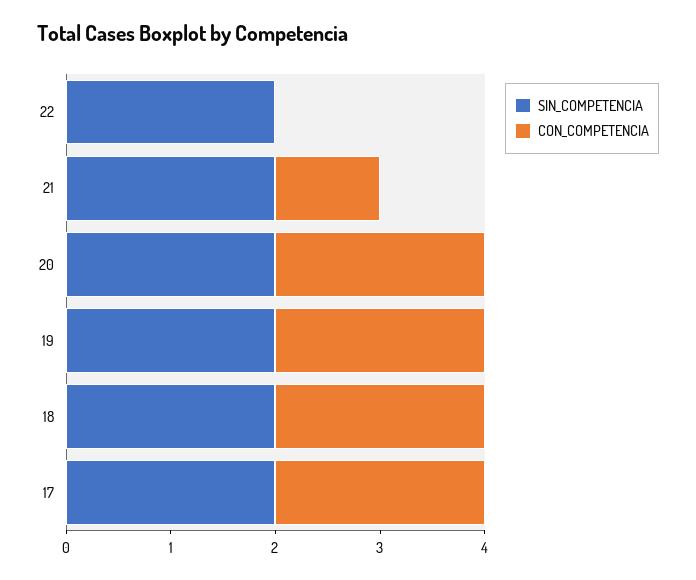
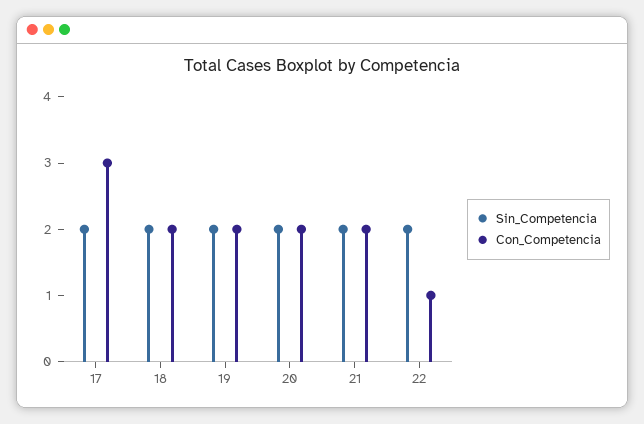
  {
    "SIN_COMPETENCIA": {
      "22": 2,
      "21": 2,
      "20": 2,
      "19": 2,
      "18": 2,
      "17": 2
    },
    "CON_COMPETENCIA": {
-     "22": 0,
+     "22": 1,
-     "21": 1,
+     "21": 2,
      "20": 2,
      "19": 2,
      "18": 2,
-     "17": 2
+     "17": 3
    }
  }

